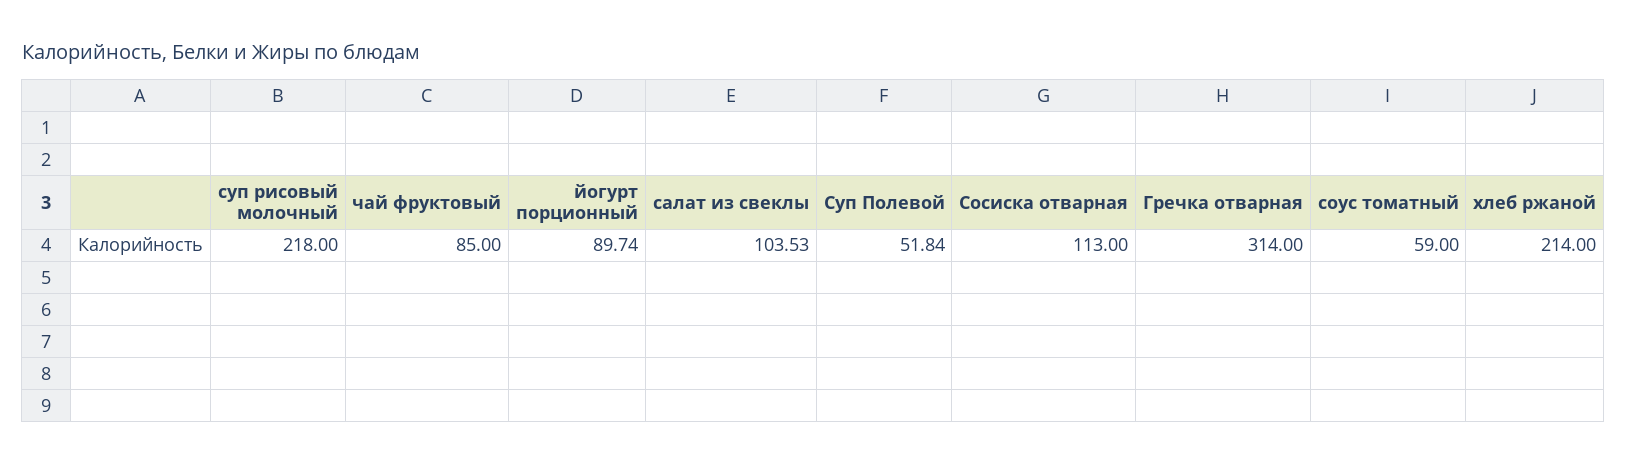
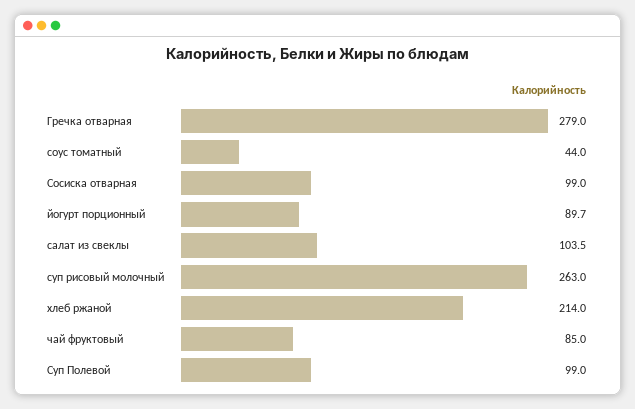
  {
-   "суп рисовый молочный": 218,
+   "суп рисовый молочный": 263,
    "чай фруктовый": 85,
    "йогурт порционный": 89.74,
    "салат из свеклы": 103.53,
-   "Суп Полевой": 51.84,
+   "Суп Полевой": 99,
-   "Сосиска отварная": 113,
+   "Сосиска отварная": 99,
-   "Гречка отварная": 314,
+   "Гречка отварная": 279,
-   "соус томатный": 59,
+   "соус томатный": 44,
    "хлеб ржаной": 214
  }

